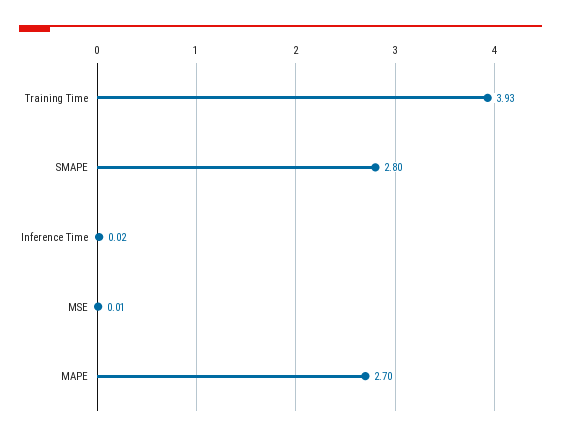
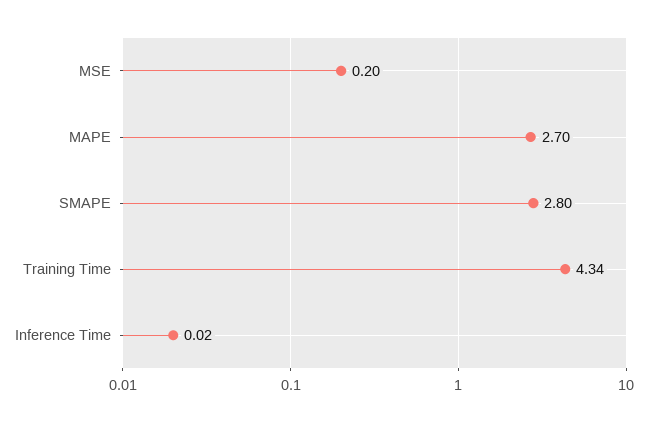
  {
-   "Training Time": 3.93,
+   "Training Time": 4.34,
    "SMAPE": 2.8,
    "Inference Time": 0.02,
-   "MSE": 0.01,
+   "MSE": 0.2,
    "MAPE": 2.7
  }

